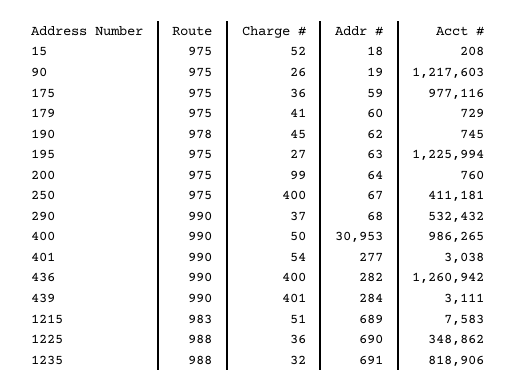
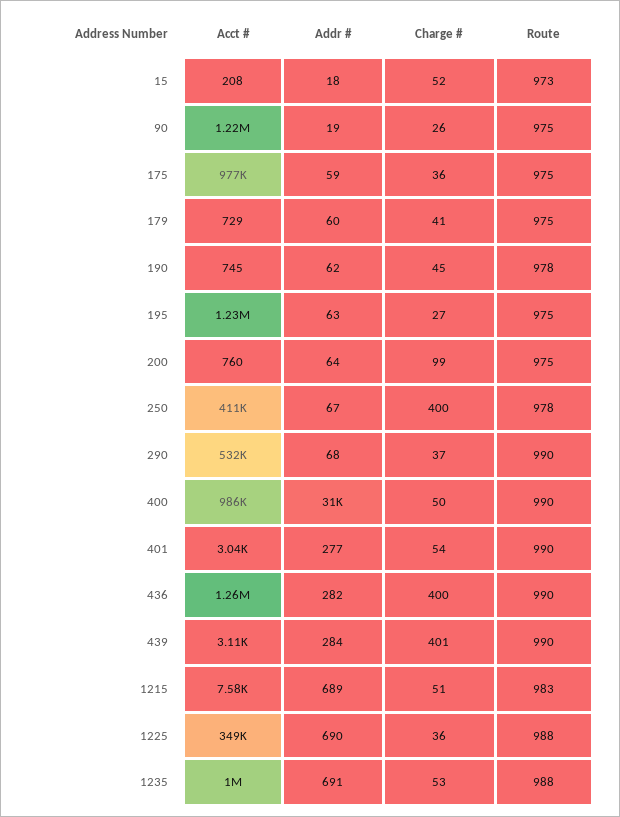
  {
    "Route": {
-     "15": 975,
+     "15": 973,
      "90": 975,
      "175": 975,
      "179": 975,
      "190": 978,
      "195": 975,
      "200": 975,
-     "250": 975,
+     "250": 978,
      "290": 990,
      "400": 990,
      "401": 990,
      "436": 990,
      "439": 990,
      "1215": 983,
      "1225": 988,
      "1235": 988
    },
    "Charge #": {
      "15": 52,
      "90": 26,
      "175": 36,
      "179": 41,
      "190": 45,
      "195": 27,
      "200": 99,
      "250": 400,
      "290": 37,
      "400": 50,
      "401": 54,
      "436": 400,
      "439": 401,
      "1215": 51,
      "1225": 36,
-     "1235": 32
+     "1235": 53
    },
    "Addr #": {
      "15": 18,
      "90": 19,
      "175": 59,
      "179": 60,
      "190": 62,
      "195": 63,
      "200": 64,
      "250": 67,
      "290": 68,
      "400": 30953,
      "401": 277,
      "436": 282,
      "439": 284,
      "1215": 689,
      "1225": 690,
      "1235": 691
    },
    "Acct #": {
      "15": 208,
      "90": 1217603,
      "175": 977116,
      "179": 729,
      "190": 745,
      "195": 1225994,
      "200": 760,
      "250": 411181,
      "290": 532432,
      "400": 986265,
      "401": 3038,
      "436": 1260942,
      "439": 3111,
      "1215": 7583,
      "1225": 348862,
-     "1235": 818906
+     "1235": 1000000
    }
  }

